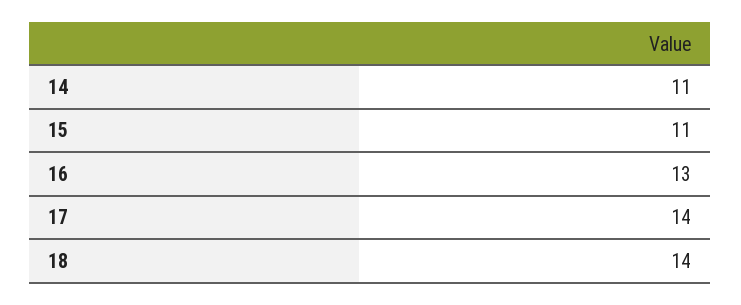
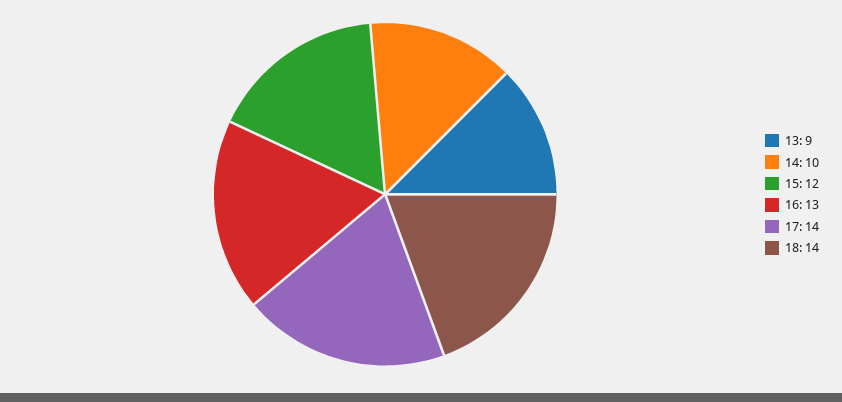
  {
-   "14": 11,
+   "14": 10,
-   "15": 11,
+   "15": 12,
    "16": 13,
    "17": 14,
-   "18": 14
+   "18": 14,
+   "13": 9
  }

